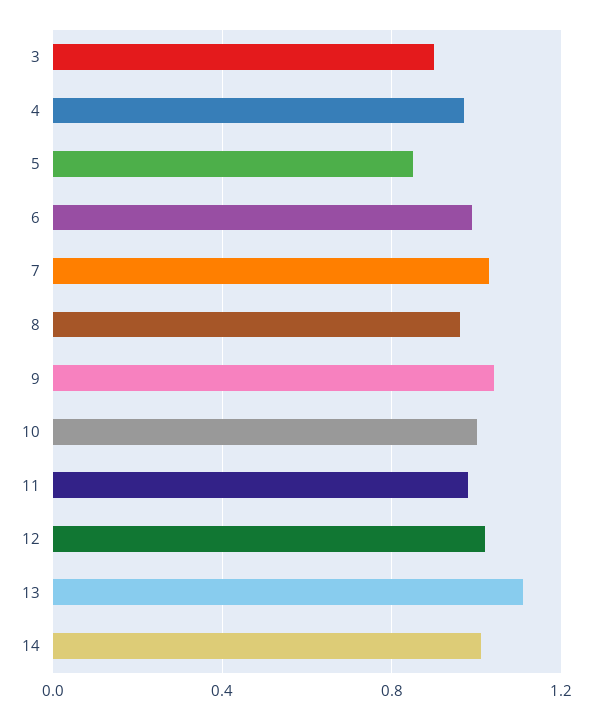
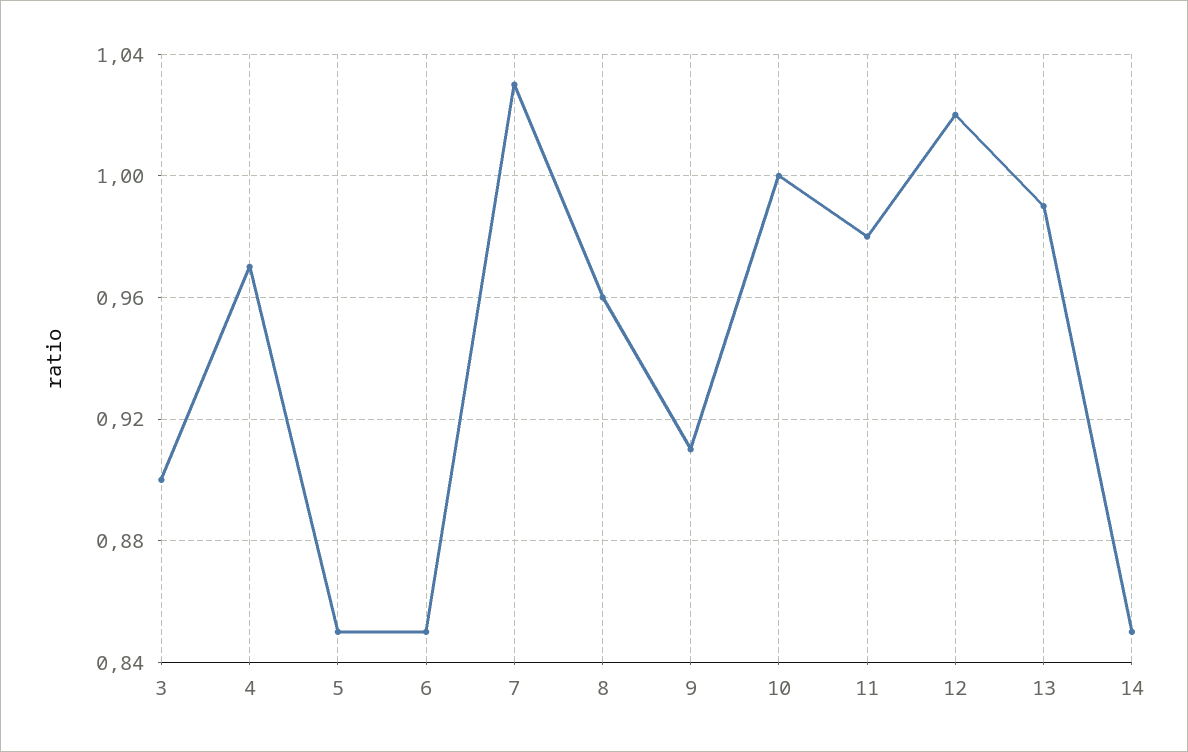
  {
    "3": 0.9,
    "4": 0.97,
    "5": 0.85,
-   "6": 1,
+   "6": 0.85,
    "7": 1.03,
    "8": 0.96,
-   "9": 1.05,
+   "9": 0.91,
    "10": 1,
    "11": 0.98,
    "12": 1.02,
-   "13": 1.1,
+   "13": 0.99,
-   "14": 1
+   "14": 0.85
  }

